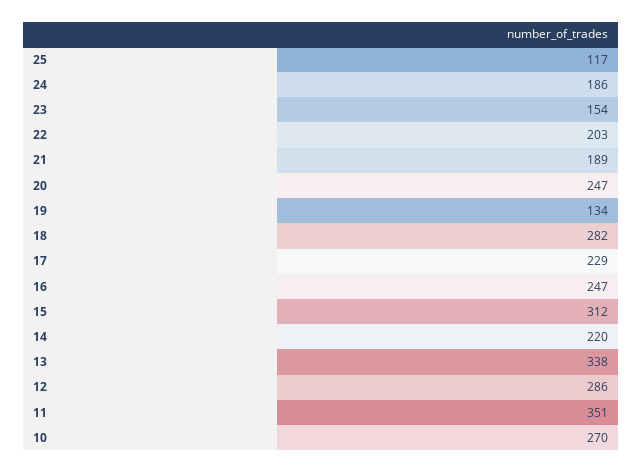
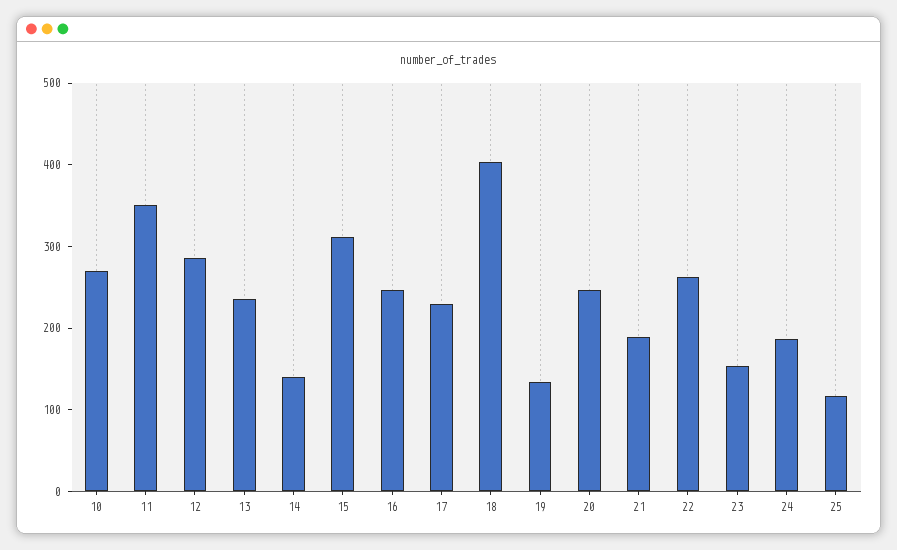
  {
    "25": 117,
    "24": 186,
    "23": 154,
-   "22": 203,
+   "22": 260,
    "21": 189,
    "20": 247,
    "19": 134,
-   "18": 282,
+   "18": 400,
    "17": 229,
    "16": 247,
    "15": 312,
-   "14": 220,
+   "14": 140,
-   "13": 338,
+   "13": 240,
    "12": 286,
    "11": 351,
    "10": 270
  }

